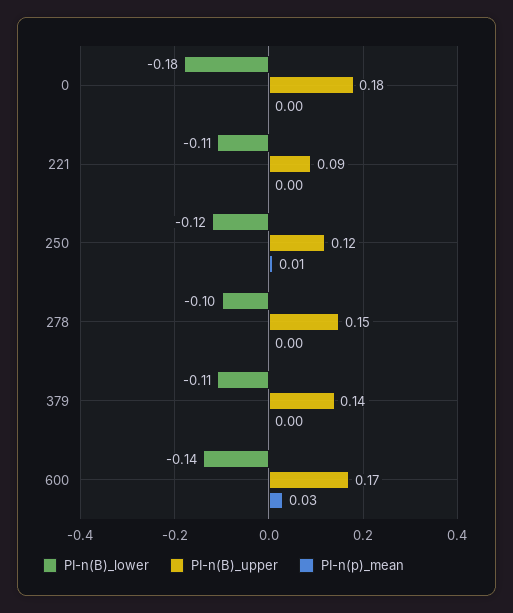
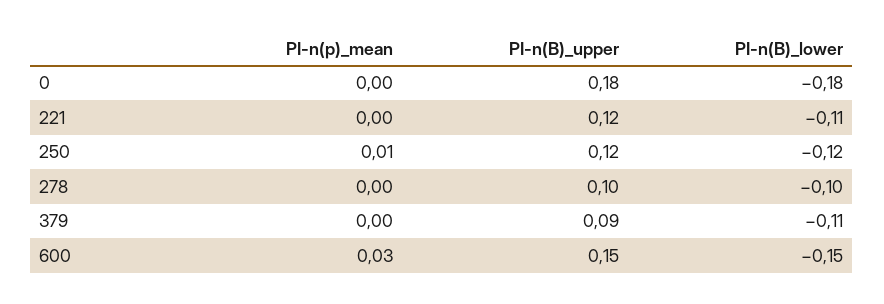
  {
    "PI-n(B)_lower": {
      "0": -0.18,
      "221": -0.11,
      "250": -0.12,
      "278": -0.1,
      "379": -0.11,
-     "600": -0.14
+     "600": -0.15
    },
    "PI-n(B)_upper": {
      "0": 0.18,
-     "221": 0.09,
+     "221": 0.12,
      "250": 0.12,
-     "278": 0.15,
+     "278": 0.1,
-     "379": 0.14,
+     "379": 0.09,
-     "600": 0.17
+     "600": 0.15
    },
    "PI-n(p)_mean": {
      "0": 0,
      "221": 0,
      "250": 0.01,
      "278": 0,
      "379": 0,
      "600": 0.03
    }
  }

